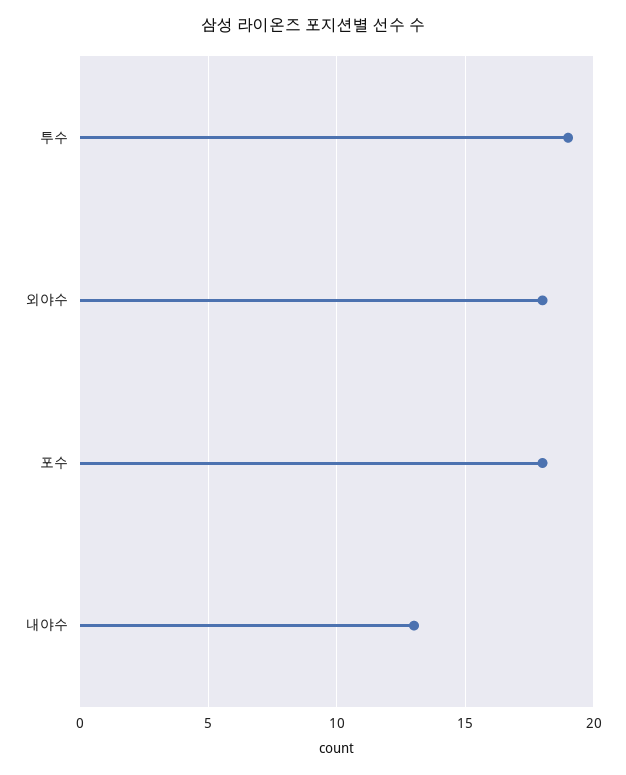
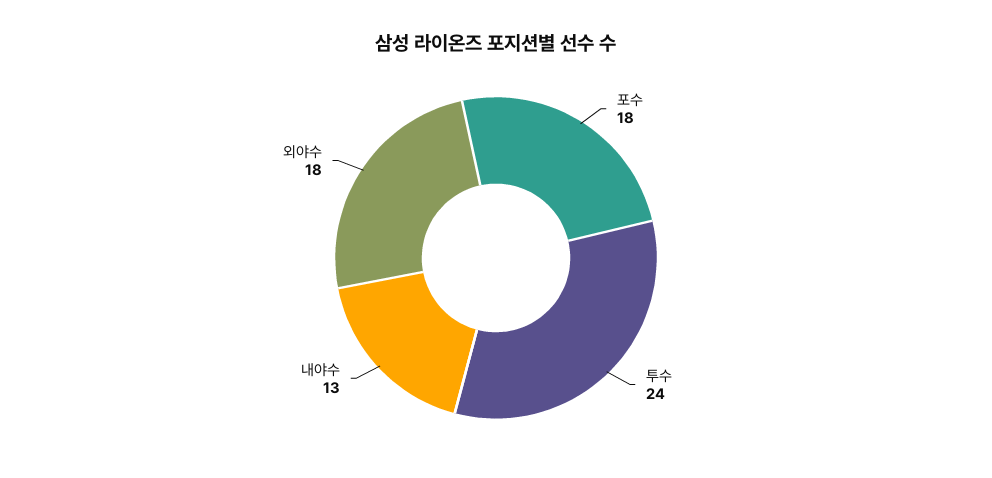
  {
-   "투수": 19,
+   "투수": 24,
    "외야수": 18,
    "포수": 18,
    "내야수": 13
  }

